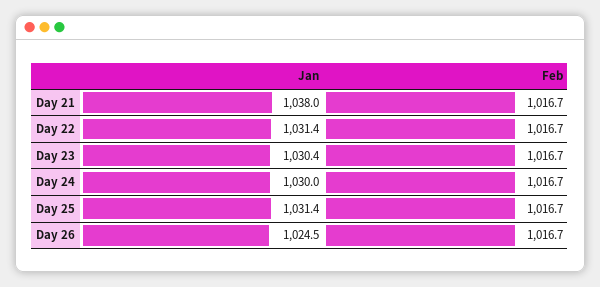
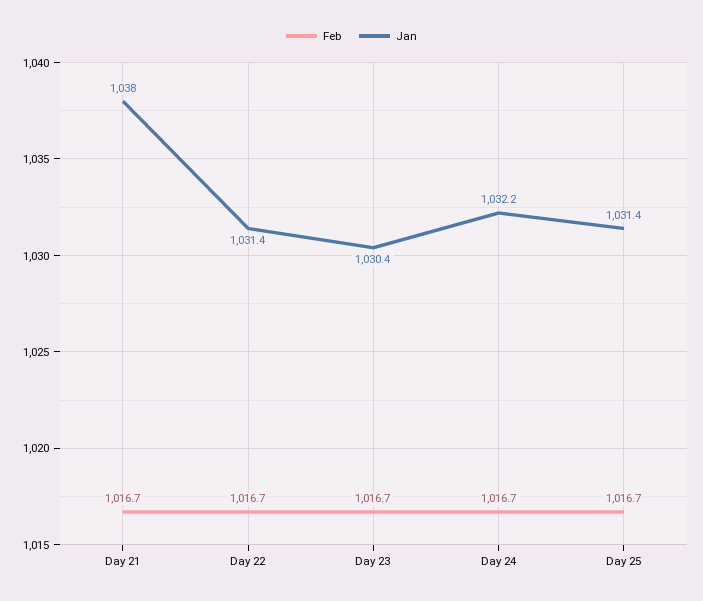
  {
    "Jan": {
      "Day 21": 1038,
      "Day 22": 1031.4,
      "Day 23": 1030.4,
-     "Day 24": 1030,
+     "Day 24": 1032.2,
-     "Day 25": 1031.4,
+     "Day 25": 1031.4
-     "Day 26": 1024.5
    },
    "Feb": {
      "Day 21": 1016.7,
      "Day 22": 1016.7,
      "Day 23": 1016.7,
      "Day 24": 1016.7,
-     "Day 25": 1016.7,
+     "Day 25": 1016.7
-     "Day 26": 1016.7
    }
  }

